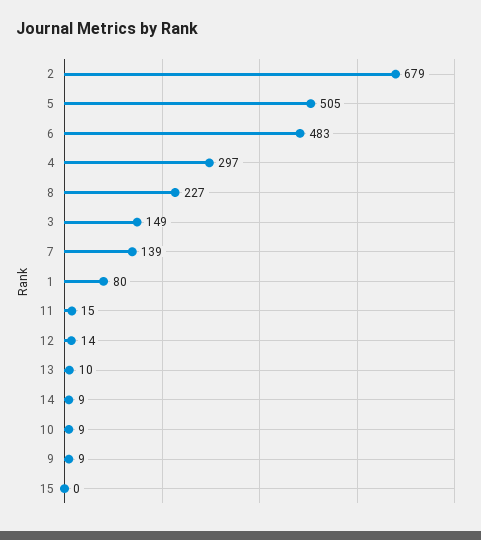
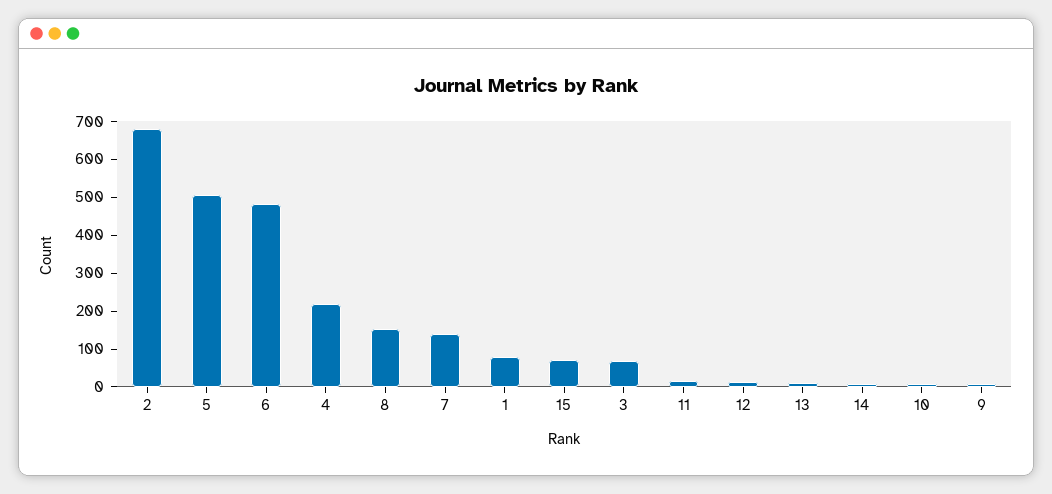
  {
    "2": 679,
    "5": 505,
    "6": 483,
-   "4": 297,
+   "4": 225,
-   "8": 227,
+   "8": 150,
-   "3": 149,
+   "3": 75,
    "7": 139,
    "1": 80,
    "11": 15,
    "12": 14,
    "13": 10,
    "14": 9,
    "10": 9,
    "9": 9,
-   "15": 0
+   "15": 75
  }

